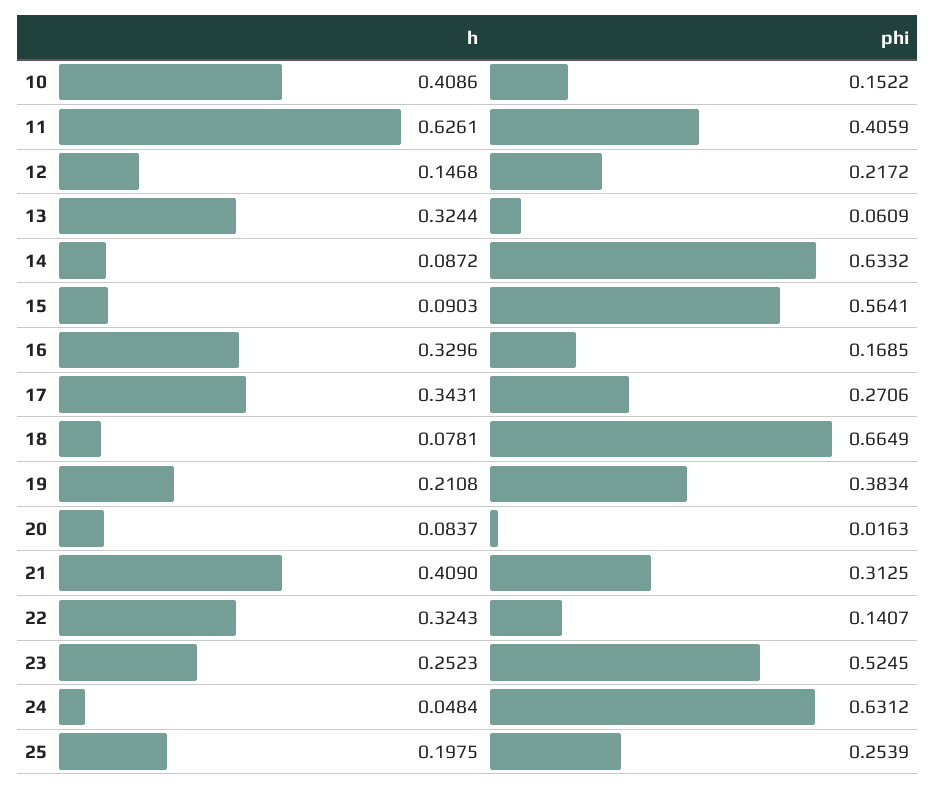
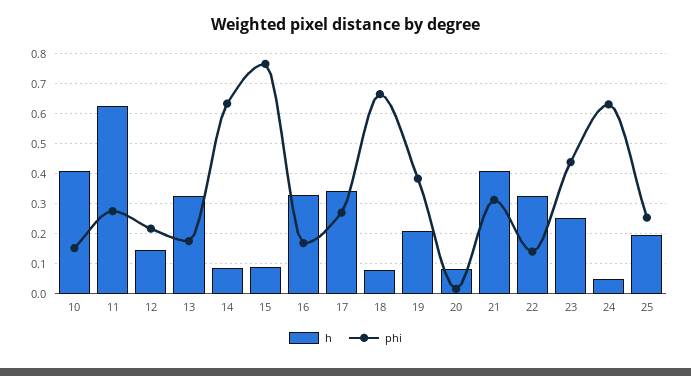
  {
    "h": {
      "10": 0.4086,
      "11": 0.6261,
      "12": 0.1468,
      "13": 0.3244,
      "14": 0.0872,
      "15": 0.0903,
      "16": 0.3296,
      "17": 0.3431,
      "18": 0.0781,
      "19": 0.2108,
      "20": 0.0837,
      "21": 0.409,
      "22": 0.3243,
      "23": 0.2523,
      "24": 0.0484,
      "25": 0.1975
    },
    "phi": {
      "10": 0.1522,
-     "11": 0.4059,
+     "11": 0.28,
      "12": 0.2172,
-     "13": 0.0609,
+     "13": 0.18,
      "14": 0.6332,
-     "15": 0.5641,
+     "15": 0.76,
      "16": 0.1685,
      "17": 0.2706,
      "18": 0.6649,
      "19": 0.3834,
      "20": 0.0163,
      "21": 0.3125,
      "22": 0.1407,
-     "23": 0.5245,
+     "23": 0.44,
      "24": 0.6312,
      "25": 0.2539
    }
  }

